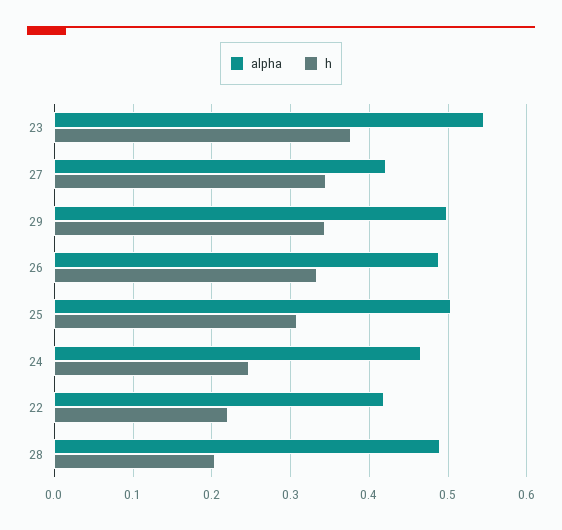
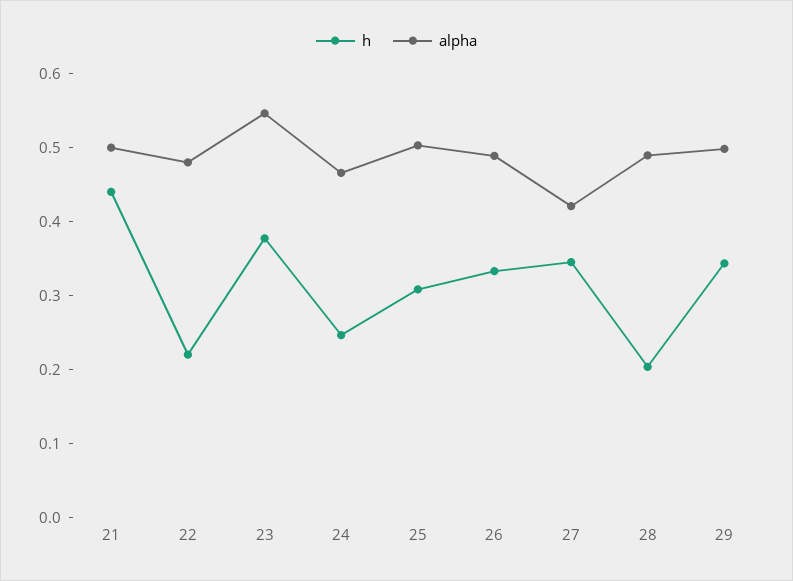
  {
    "alpha": {
      "23": 0.55,
      "27": 0.42,
      "29": 0.5,
      "26": 0.49,
      "25": 0.5,
      "24": 0.47,
-     "22": 0.42,
+     "22": 0.48,
-     "28": 0.49
+     "28": 0.49,
+     "21": 0.5
    },
    "h": {
      "23": 0.38,
      "27": 0.35,
      "29": 0.34,
      "26": 0.33,
      "25": 0.31,
      "24": 0.25,
      "22": 0.22,
-     "28": 0.2
+     "28": 0.2,
+     "21": 0.44
    }
  }

